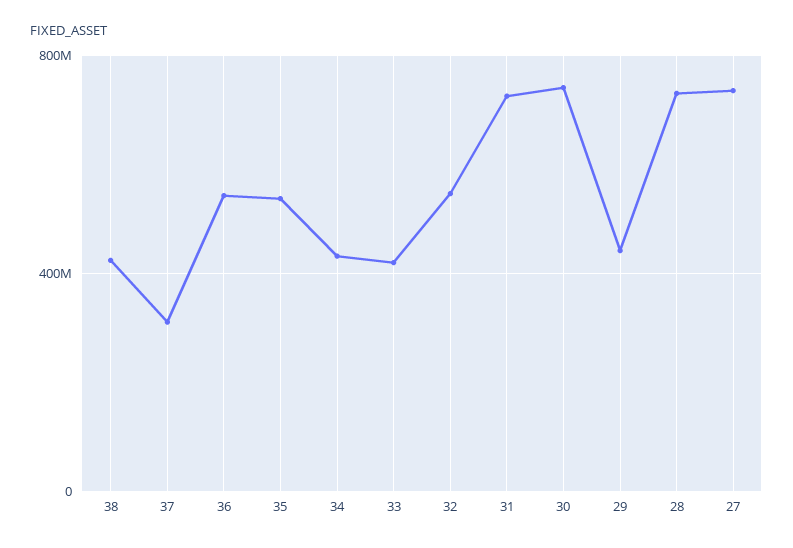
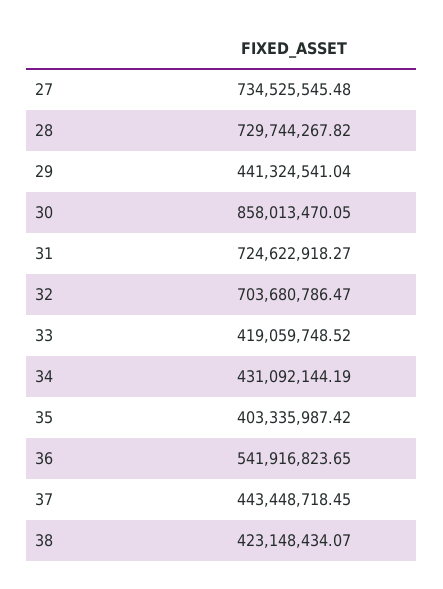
  {
    "38": 423148434.07,
-   "37": 300000000,
+   "37": 443448718.45,
    "36": 541916823.65,
-   "35": 550000000,
+   "35": 403335987.42,
    "34": 431092144.19,
    "33": 419059748.52,
-   "32": 550000000,
+   "32": 703680786.47,
    "31": 724622918.27,
-   "30": 750000000,
+   "30": 858013470.05,
    "29": 441324541.04,
    "28": 729744267.82,
    "27": 734525545.48
  }

